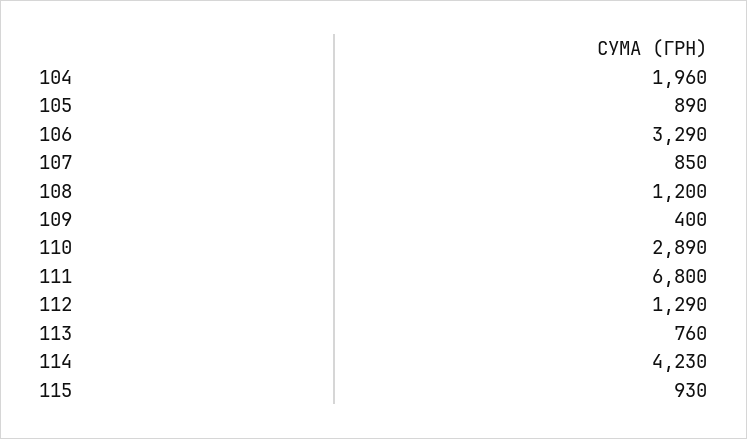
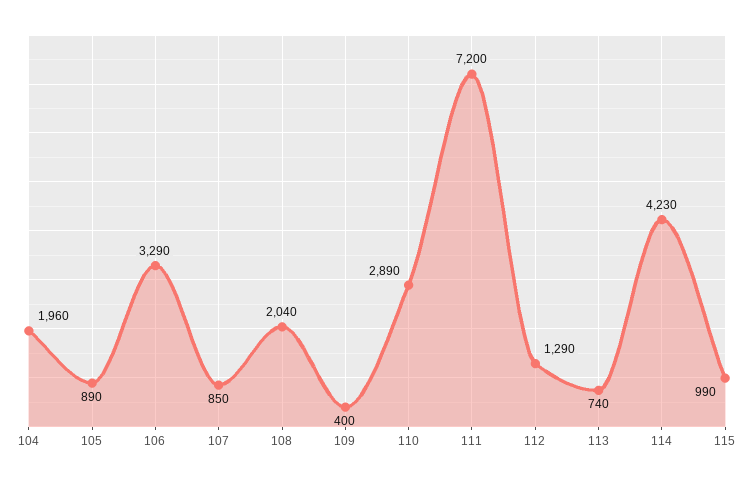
  {
    "104": 1960,
    "105": 890,
    "106": 3290,
    "107": 850,
-   "108": 1200,
+   "108": 2040,
    "109": 400,
    "110": 2890,
-   "111": 6800,
+   "111": 7200,
    "112": 1290,
-   "113": 760,
+   "113": 740,
    "114": 4230,
-   "115": 930
+   "115": 990
  }

